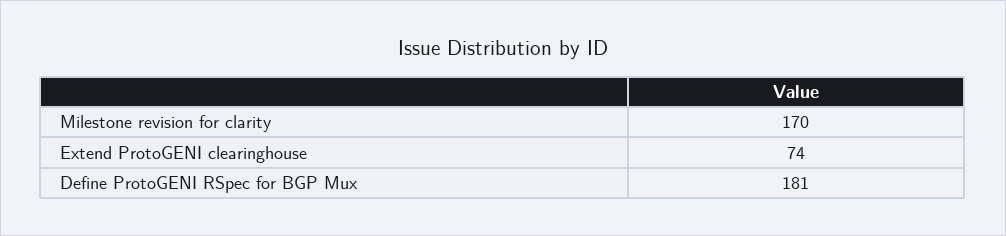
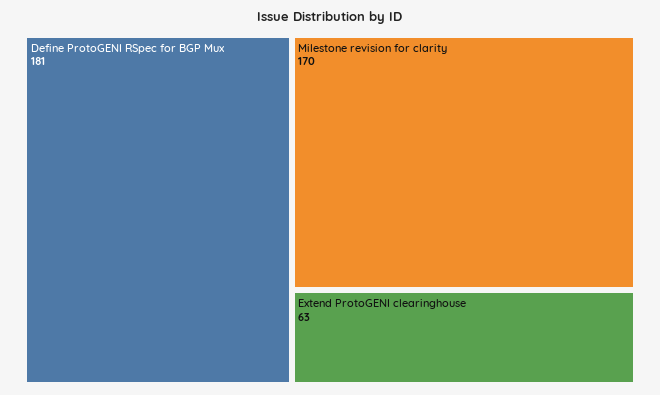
  {
    "Milestone revision for clarity": 170,
-   "Extend ProtoGENI clearinghouse": 74,
+   "Extend ProtoGENI clearinghouse": 63,
    "Define ProtoGENI RSpec for BGP Mux": 181
  }

